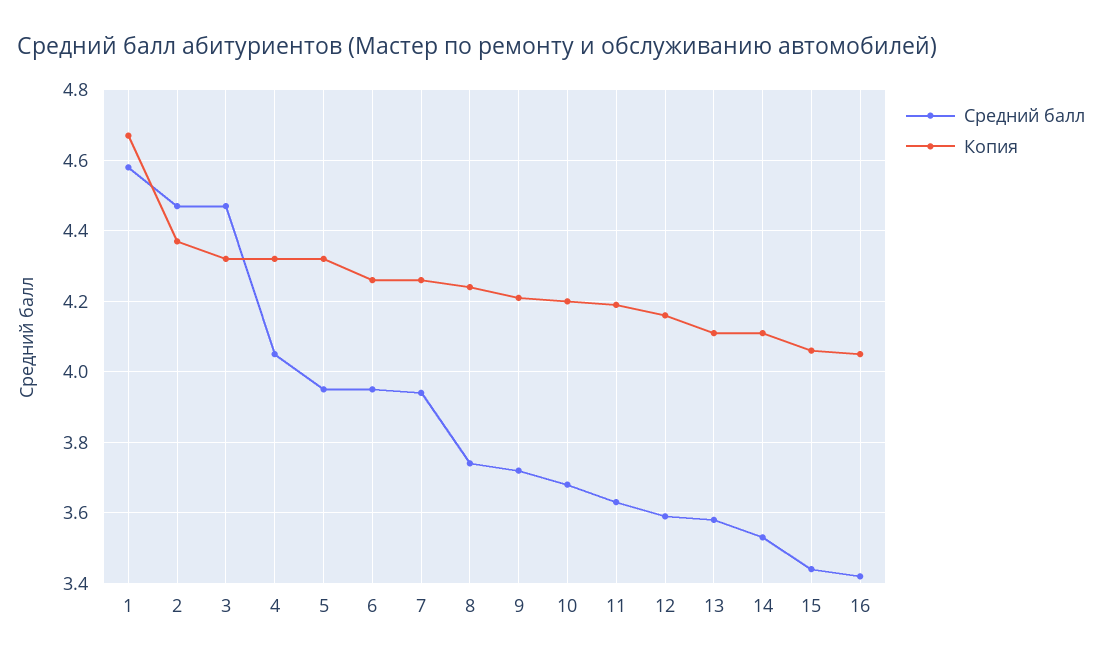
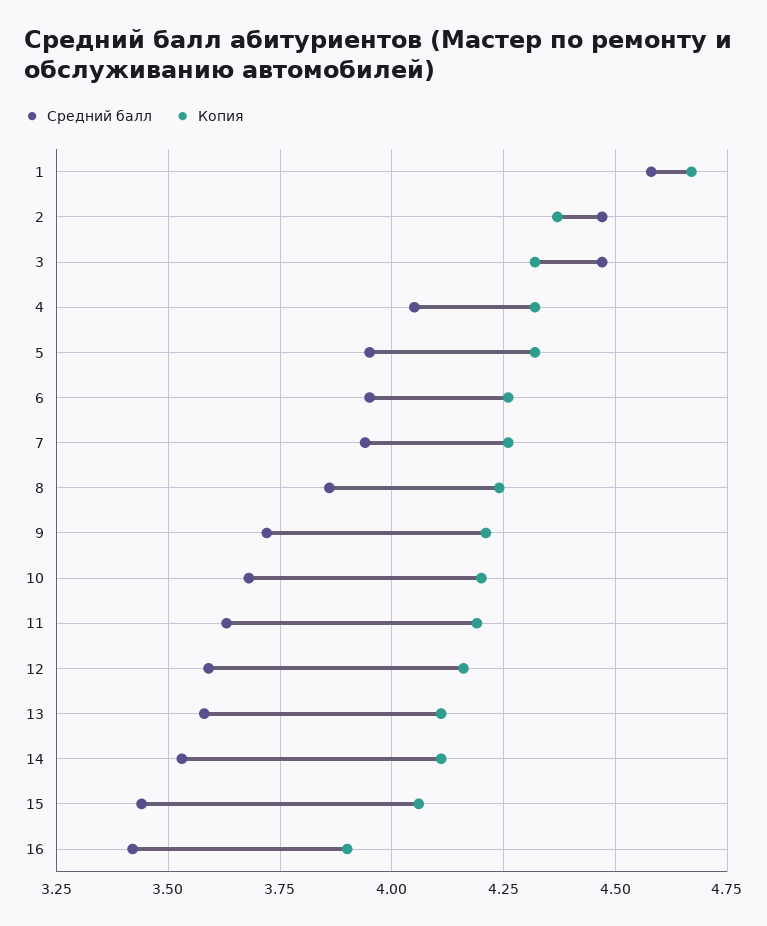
  {
    "Средний балл": {
      "1": 4.6,
      "2": 4.45,
      "3": 4.45,
      "4": 4.05,
      "5": 3.95,
      "6": 3.95,
      "7": 3.95,
-     "8": 3.75,
+     "8": 3.85,
      "9": 3.7,
      "10": 3.7,
      "11": 3.65,
      "12": 3.6,
      "13": 3.6,
      "14": 3.55,
      "15": 3.45,
      "16": 3.4
    },
    "Копия": {
      "1": 4.65,
      "2": 4.35,
      "3": 4.3,
      "4": 4.3,
      "5": 4.3,
      "6": 4.25,
      "7": 4.25,
      "8": 4.25,
      "9": 4.2,
      "10": 4.2,
      "11": 4.2,
      "12": 4.15,
      "13": 4.1,
      "14": 4.1,
      "15": 4.05,
-     "16": 4.05
+     "16": 3.9
    }
  }

